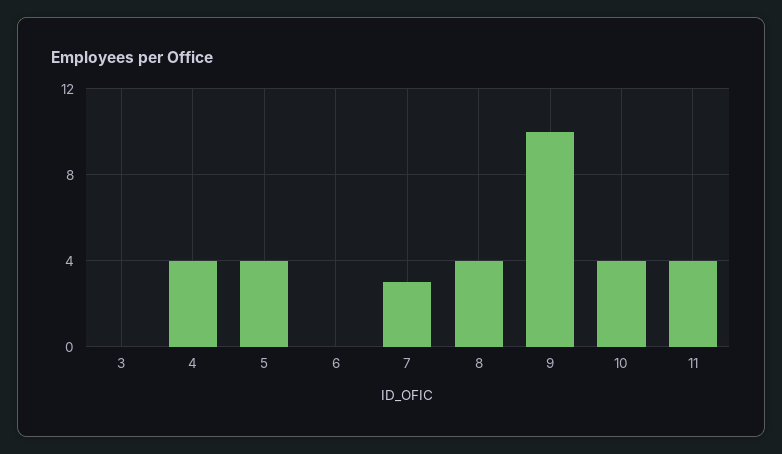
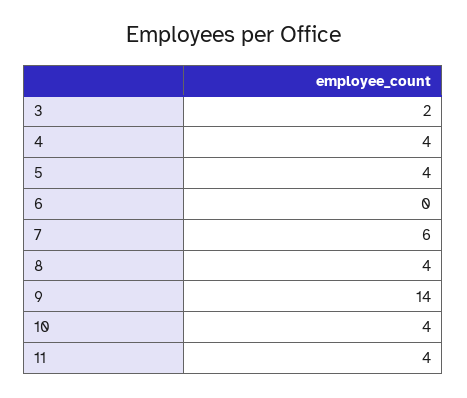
  {
-   "3": 0,
+   "3": 2,
    "4": 4,
    "5": 4,
    "6": 0,
-   "7": 3,
+   "7": 6,
    "8": 4,
-   "9": 10,
+   "9": 14,
    "10": 4,
    "11": 4
  }

